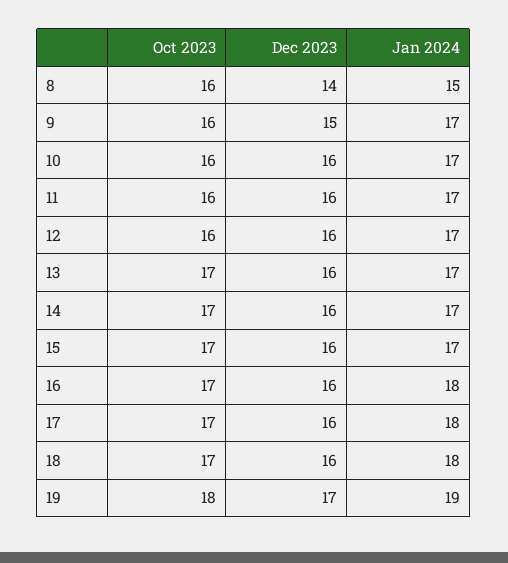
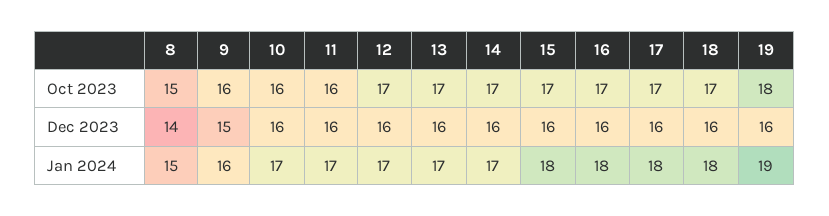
  {
    "Oct 2023": {
-     "8": 16,
+     "8": 15,
      "9": 16,
      "10": 16,
      "11": 16,
-     "12": 16,
+     "12": 17,
      "13": 17,
      "14": 17,
      "15": 17,
      "16": 17,
      "17": 17,
      "18": 17,
      "19": 18
    },
    "Dec 2023": {
      "8": 14,
      "9": 15,
      "10": 16,
      "11": 16,
      "12": 16,
      "13": 16,
      "14": 16,
      "15": 16,
      "16": 16,
      "17": 16,
      "18": 16,
-     "19": 17
+     "19": 16
    },
    "Jan 2024": {
      "8": 15,
-     "9": 17,
+     "9": 16,
      "10": 17,
      "11": 17,
      "12": 17,
      "13": 17,
      "14": 17,
-     "15": 17,
+     "15": 18,
      "16": 18,
      "17": 18,
      "18": 18,
      "19": 19
    }
  }

